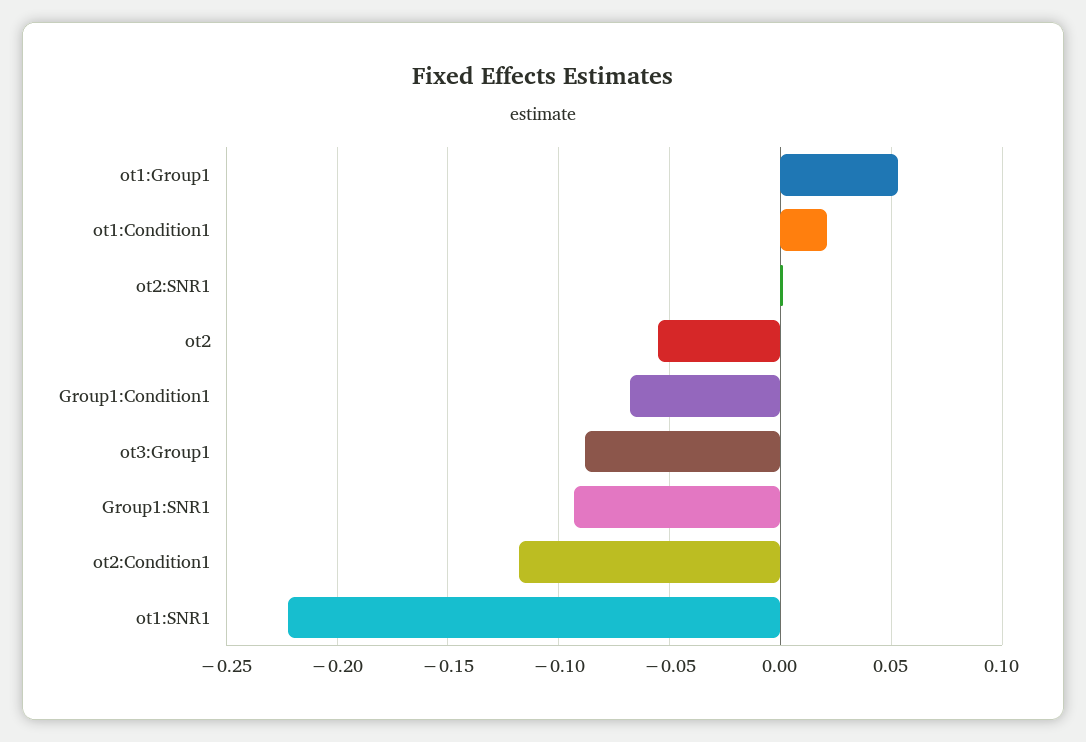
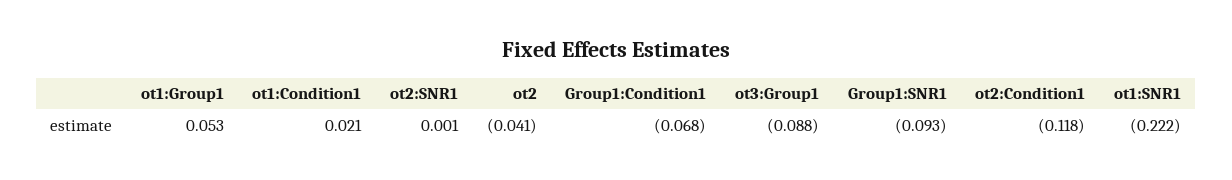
  {
    "ot1:Group1": 0.053,
    "ot1:Condition1": 0.021,
    "ot2:SNR1": 0.001,
-   "ot2": -0.055,
+   "ot2": -0.041,
    "Group1:Condition1": -0.068,
    "ot3:Group1": -0.088,
    "Group1:SNR1": -0.093,
    "ot2:Condition1": -0.118,
    "ot1:SNR1": -0.222
  }

